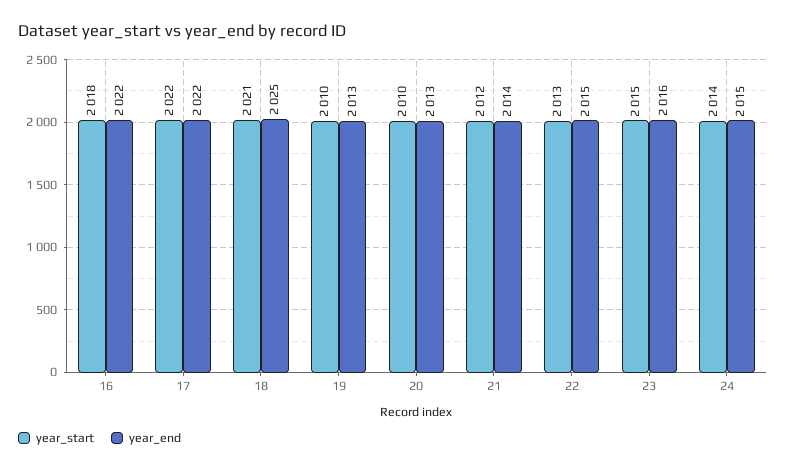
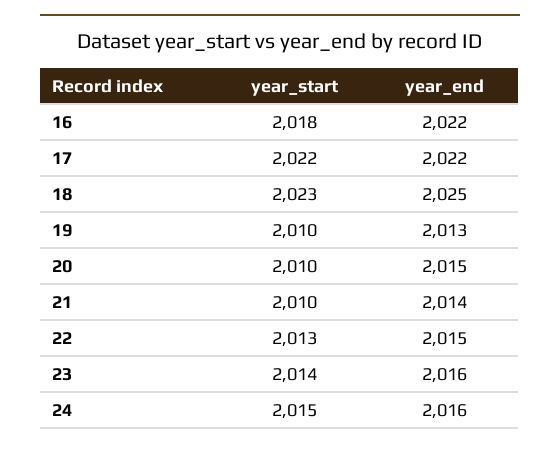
  {
    "year_start": {
      "16": 2018,
      "17": 2022,
-     "18": 2021,
+     "18": 2023,
      "19": 2010,
      "20": 2010,
-     "21": 2012,
+     "21": 2010,
      "22": 2013,
-     "23": 2015,
+     "23": 2014,
-     "24": 2014
+     "24": 2015
    },
    "year_end": {
      "16": 2022,
      "17": 2022,
      "18": 2025,
      "19": 2013,
-     "20": 2013,
+     "20": 2015,
      "21": 2014,
      "22": 2015,
      "23": 2016,
-     "24": 2015
+     "24": 2016
    }
  }

